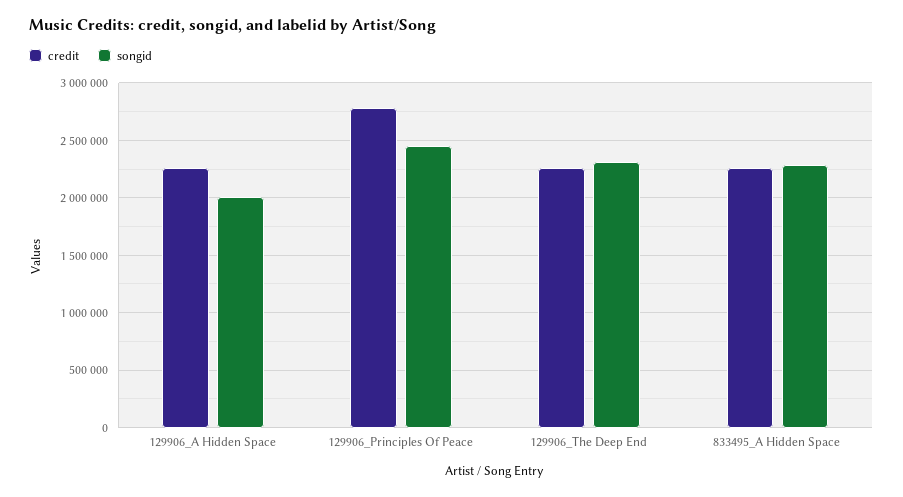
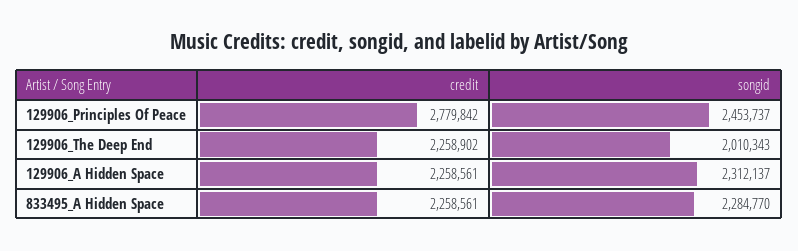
  {
    "credit": {
      "129906_A Hidden Space": 2258561,
      "129906_Principles Of Peace": 2779842,
      "129906_The Deep End": 2258902,
      "833495_A Hidden Space": 2258561
    },
    "songid": {
-     "129906_A Hidden Space": 2000000,
+     "129906_A Hidden Space": 2312137,
      "129906_Principles Of Peace": 2453737,
-     "129906_The Deep End": 2300000,
+     "129906_The Deep End": 2010343,
      "833495_A Hidden Space": 2284770
    }
  }

